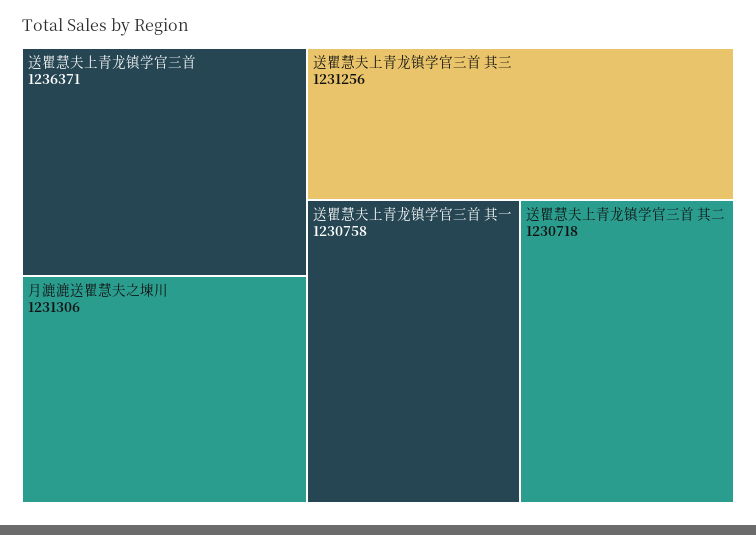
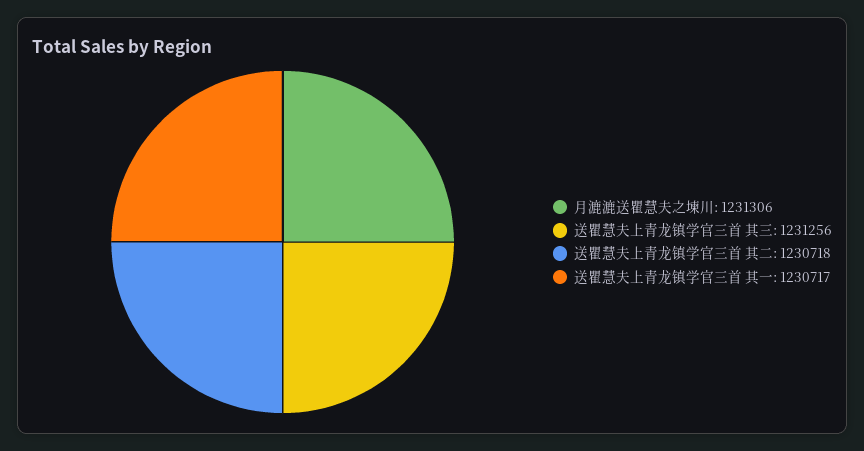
  {
-   "送瞿慧夫上青龙镇学官三首": 1236371,
    "月漉漉送瞿慧夫之堜川": 1231306,
    "送瞿慧夫上青龙镇学官三首 其三": 1231256,
-   "送瞿慧夫上青龙镇学官三首 其一": 1230758,
+   "送瞿慧夫上青龙镇学官三首 其一": 1230717,
    "送瞿慧夫上青龙镇学官三首 其二": 1230718
  }

